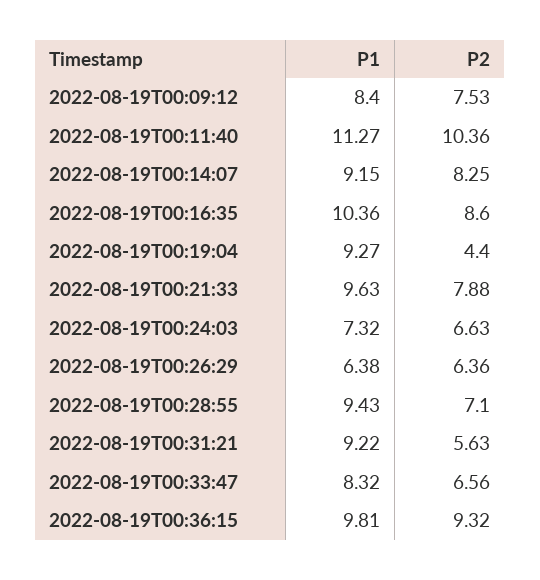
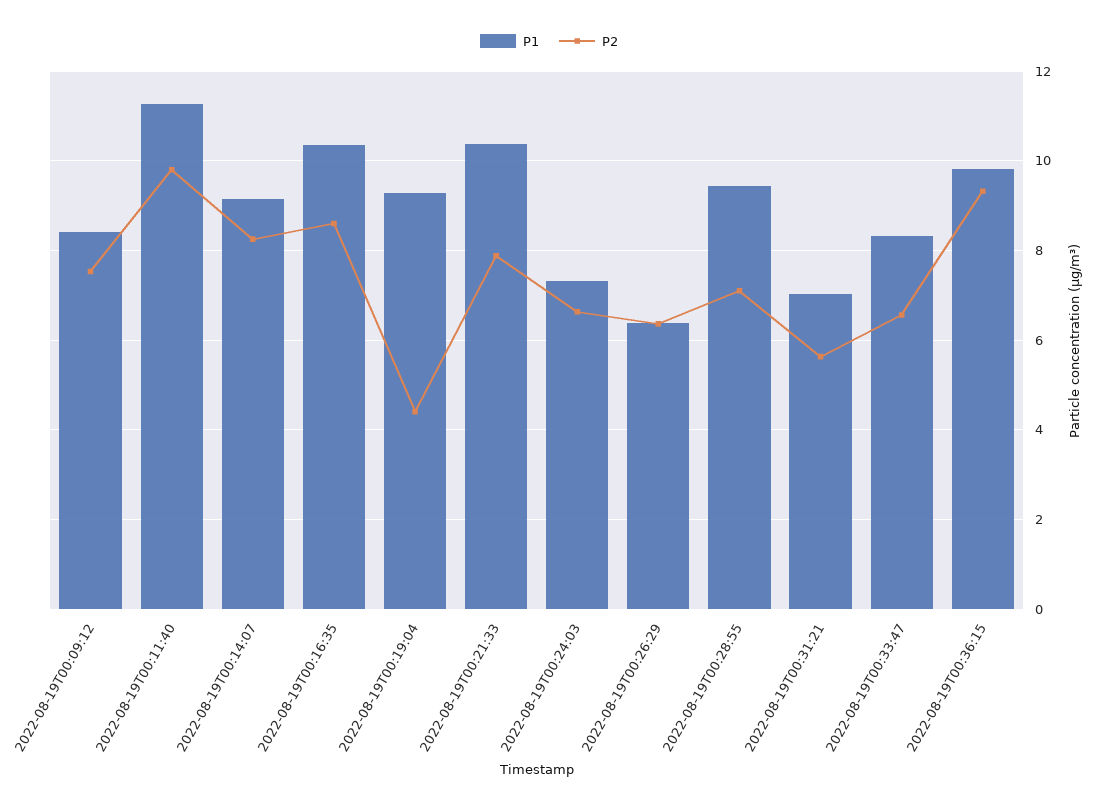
  {
    "P1": {
      "2022-08-19T00:09:12": 8.4,
      "2022-08-19T00:11:40": 11.27,
      "2022-08-19T00:14:07": 9.15,
      "2022-08-19T00:16:35": 10.36,
      "2022-08-19T00:19:04": 9.27,
-     "2022-08-19T00:21:33": 9.63,
+     "2022-08-19T00:21:33": 10.4,
      "2022-08-19T00:24:03": 7.32,
      "2022-08-19T00:26:29": 6.38,
      "2022-08-19T00:28:55": 9.43,
-     "2022-08-19T00:31:21": 9.22,
+     "2022-08-19T00:31:21": 7,
      "2022-08-19T00:33:47": 8.32,
      "2022-08-19T00:36:15": 9.81
    },
    "P2": {
      "2022-08-19T00:09:12": 7.53,
-     "2022-08-19T00:11:40": 10.36,
+     "2022-08-19T00:11:40": 9.8,
      "2022-08-19T00:14:07": 8.25,
      "2022-08-19T00:16:35": 8.6,
      "2022-08-19T00:19:04": 4.4,
      "2022-08-19T00:21:33": 7.88,
      "2022-08-19T00:24:03": 6.63,
      "2022-08-19T00:26:29": 6.36,
      "2022-08-19T00:28:55": 7.1,
      "2022-08-19T00:31:21": 5.63,
      "2022-08-19T00:33:47": 6.56,
      "2022-08-19T00:36:15": 9.32
    }
  }

